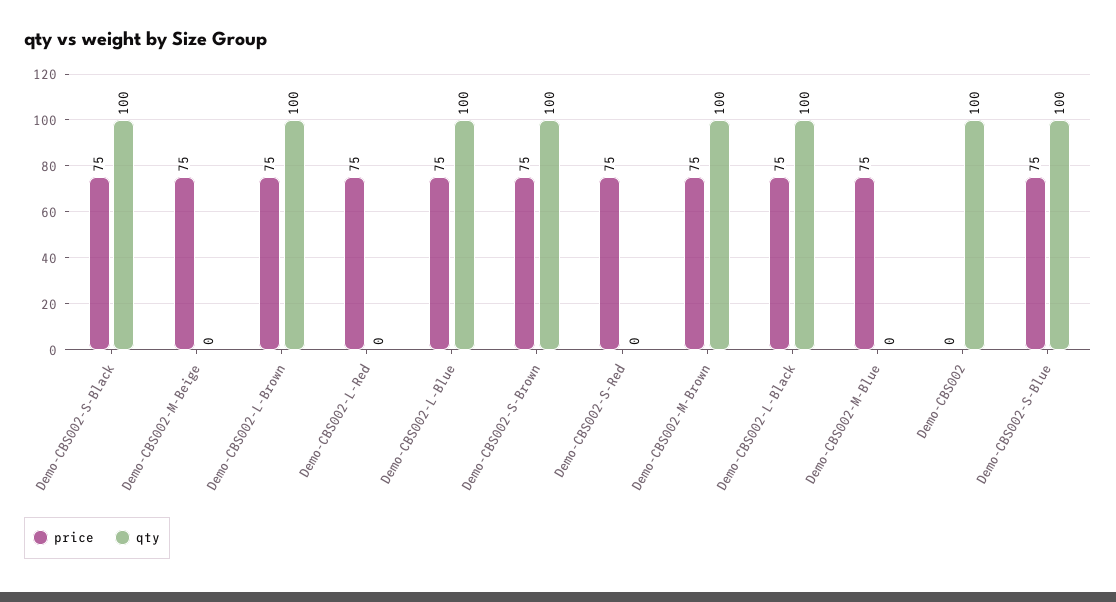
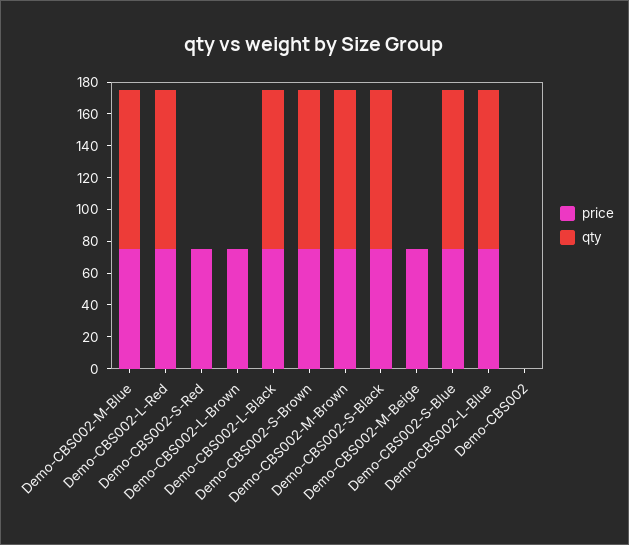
  {
    "price": {
      "Demo-CBS002-S-Black": 75,
      "Demo-CBS002-M-Beige": 75,
      "Demo-CBS002-L-Brown": 75,
      "Demo-CBS002-L-Red": 75,
      "Demo-CBS002-L-Blue": 75,
      "Demo-CBS002-S-Brown": 75,
      "Demo-CBS002-S-Red": 75,
      "Demo-CBS002-M-Brown": 75,
      "Demo-CBS002-L-Black": 75,
      "Demo-CBS002-M-Blue": 75,
      "Demo-CBS002": 0,
      "Demo-CBS002-S-Blue": 75
    },
    "qty": {
      "Demo-CBS002-S-Black": 100,
      "Demo-CBS002-M-Beige": 0,
-     "Demo-CBS002-L-Brown": 100,
+     "Demo-CBS002-L-Brown": 0,
-     "Demo-CBS002-L-Red": 0,
+     "Demo-CBS002-L-Red": 100,
      "Demo-CBS002-L-Blue": 100,
      "Demo-CBS002-S-Brown": 100,
      "Demo-CBS002-S-Red": 0,
      "Demo-CBS002-M-Brown": 100,
      "Demo-CBS002-L-Black": 100,
-     "Demo-CBS002-M-Blue": 0,
+     "Demo-CBS002-M-Blue": 100,
-     "Demo-CBS002": 100,
+     "Demo-CBS002": 0,
      "Demo-CBS002-S-Blue": 100
    }
  }

